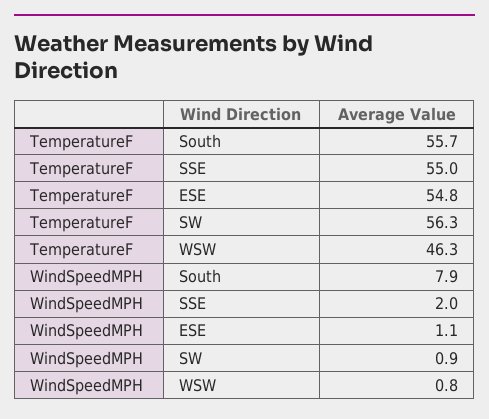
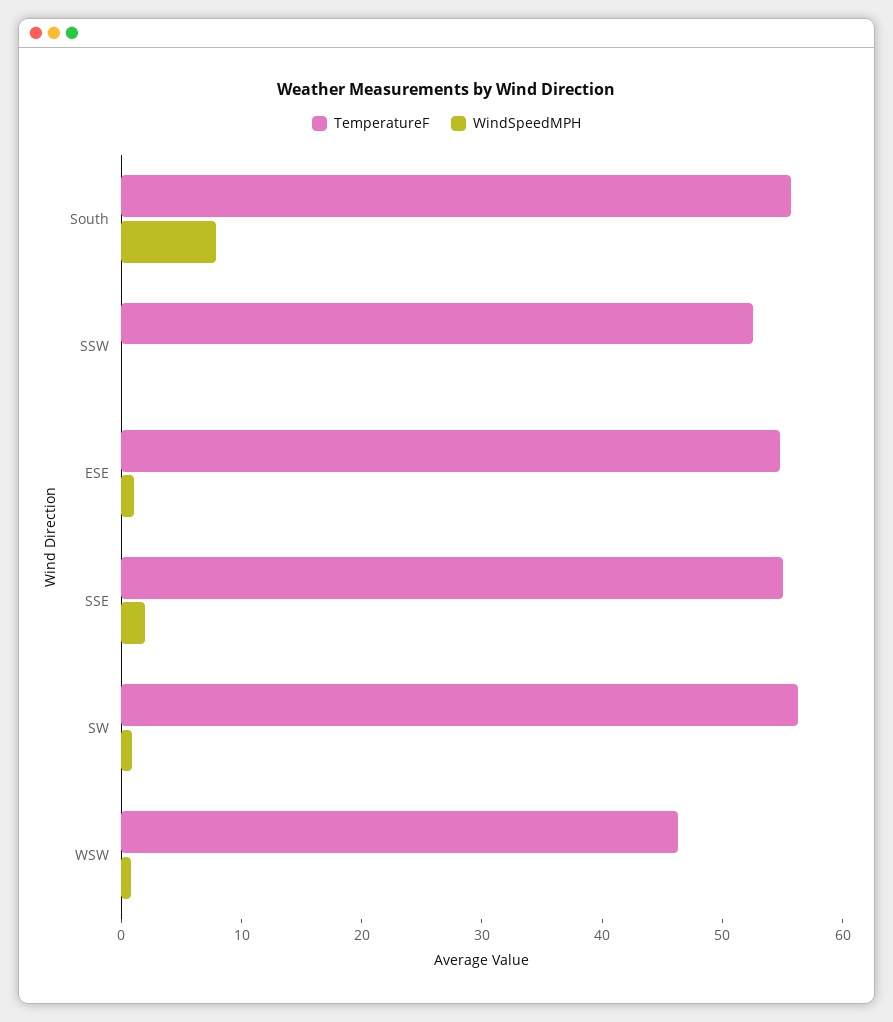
  {
    "TemperatureF": {
      "South": 55.7,
      "SSE": 55,
      "ESE": 54.8,
      "SW": 56.3,
-     "WSW": 46.3
+     "WSW": 46.3,
+     "SSW": 52
    },
    "WindSpeedMPH": {
      "South": 7.9,
      "SSE": 2,
      "ESE": 1.1,
      "SW": 0.9,
-     "WSW": 0.8
+     "WSW": 0.8,
+     "SSW": 0
    }
  }

